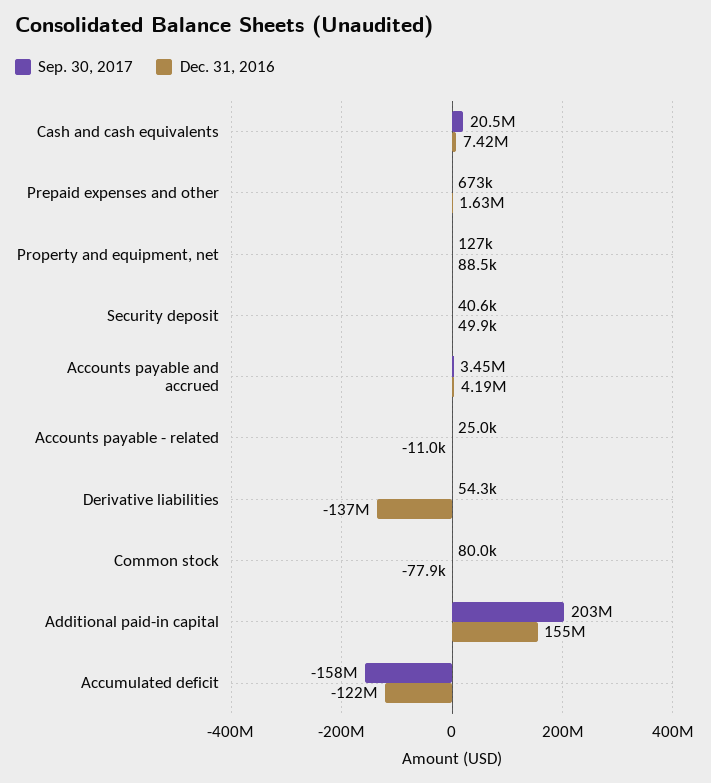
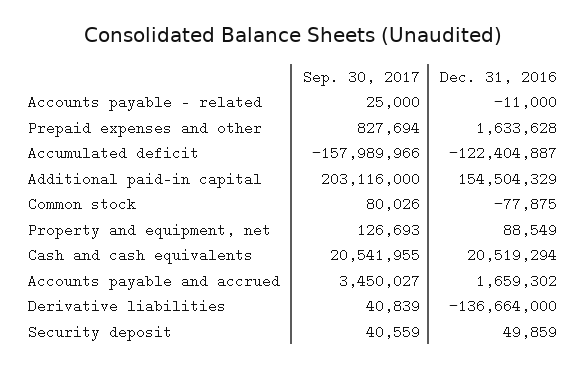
  {
    "Sep. 30, 2017": {
      "Cash and cash equivalents": 20541955,
-     "Prepaid expenses and other": 673000,
+     "Prepaid expenses and other": 827694,
      "Property and equipment, net": 126693,
      "Security deposit": 40559,
      "Accounts payable and accrued": 3450027,
      "Accounts payable - related": 25000,
-     "Derivative liabilities": 54300,
+     "Derivative liabilities": 40839,
      "Common stock": 80026,
      "Additional paid-in capital": 203116000,
      "Accumulated deficit": -157989966
    },
    "Dec. 31, 2016": {
-     "Cash and cash equivalents": 7420000,
+     "Cash and cash equivalents": 20519294,
      "Prepaid expenses and other": 1633628,
      "Property and equipment, net": 88549,
      "Security deposit": 49859,
-     "Accounts payable and accrued": 4190000,
+     "Accounts payable and accrued": 1659302,
      "Accounts payable - related": -11000,
      "Derivative liabilities": -136664000,
      "Common stock": -77875,
      "Additional paid-in capital": 154504329,
      "Accumulated deficit": -122404887
    }
  }

